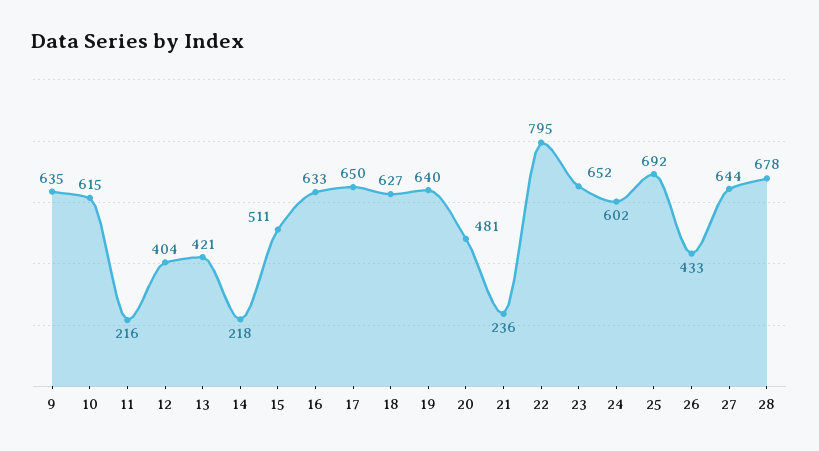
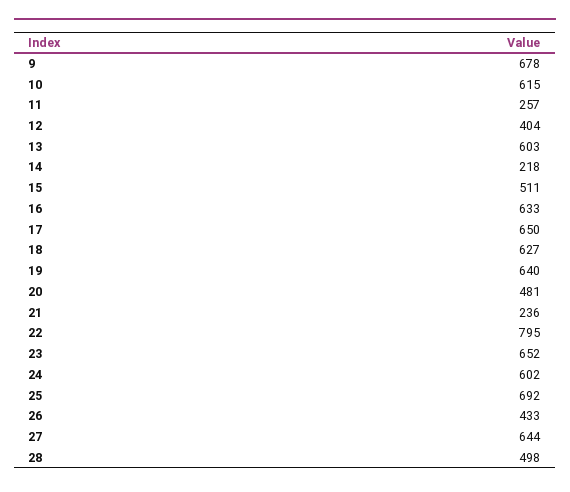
  {
-   "9": 635,
+   "9": 678,
    "10": 615,
-   "11": 216,
+   "11": 257,
    "12": 404,
-   "13": 421,
+   "13": 603,
    "14": 218,
    "15": 511,
    "16": 633,
    "17": 650,
    "18": 627,
    "19": 640,
    "20": 481,
    "21": 236,
    "22": 795,
    "23": 652,
    "24": 602,
    "25": 692,
    "26": 433,
    "27": 644,
-   "28": 678
+   "28": 498
  }

